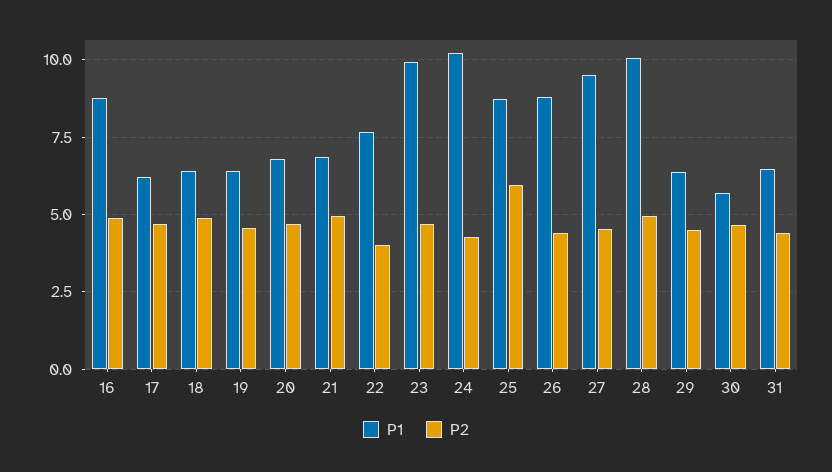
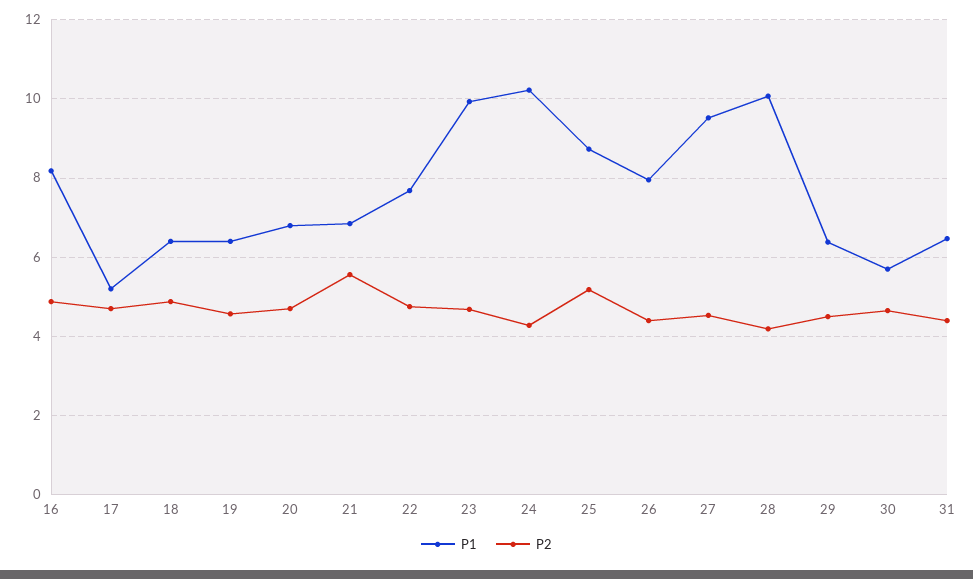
  {
    "P1": {
-     "16": 8.75,
+     "16": 8.2,
-     "17": 6.25,
+     "17": 5.2,
      "18": 6.4,
      "19": 6.4,
      "20": 6.8,
      "21": 6.8,
      "22": 7.6,
      "23": 10,
      "24": 10.2,
      "25": 8.8,
-     "26": 8.75,
+     "26": 8,
      "27": 9.6,
      "28": 10,
      "29": 6.4,
      "30": 5.8,
      "31": 6.4
    },
    "P2": {
      "16": 4.8,
      "17": 4.8,
      "18": 4.8,
      "19": 4.6,
      "20": 4.8,
-     "21": 5,
+     "21": 5.6,
-     "22": 4,
+     "22": 4.8,
      "23": 4.6,
      "24": 4.2,
-     "25": 6,
+     "25": 5.2,
      "26": 4.4,
      "27": 4.6,
-     "28": 5,
+     "28": 4.2,
      "29": 4.6,
      "30": 4.6,
      "31": 4.4
    }
  }

